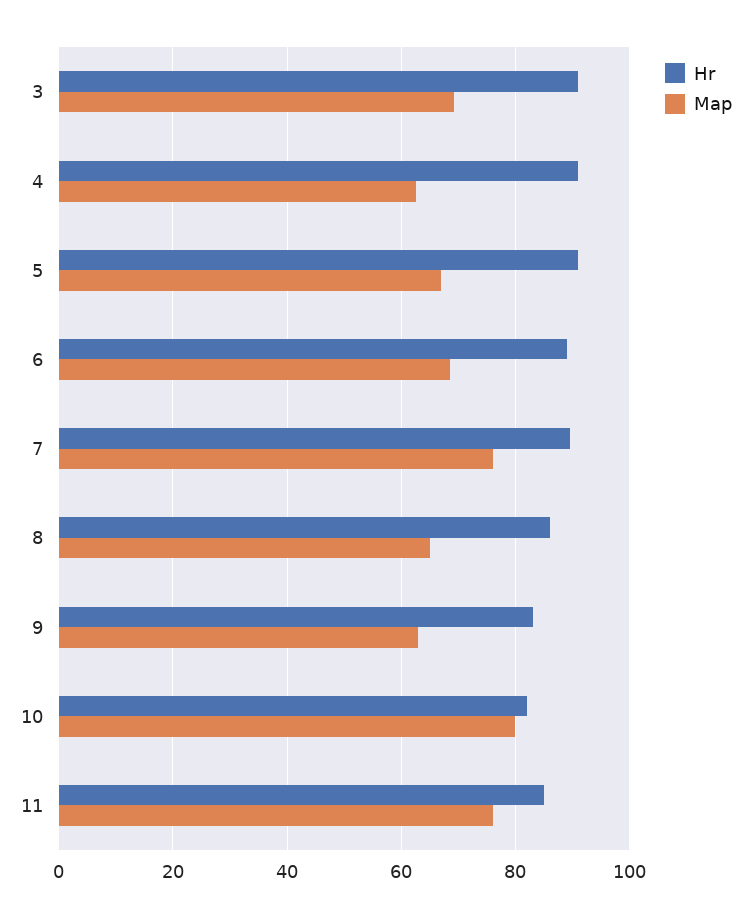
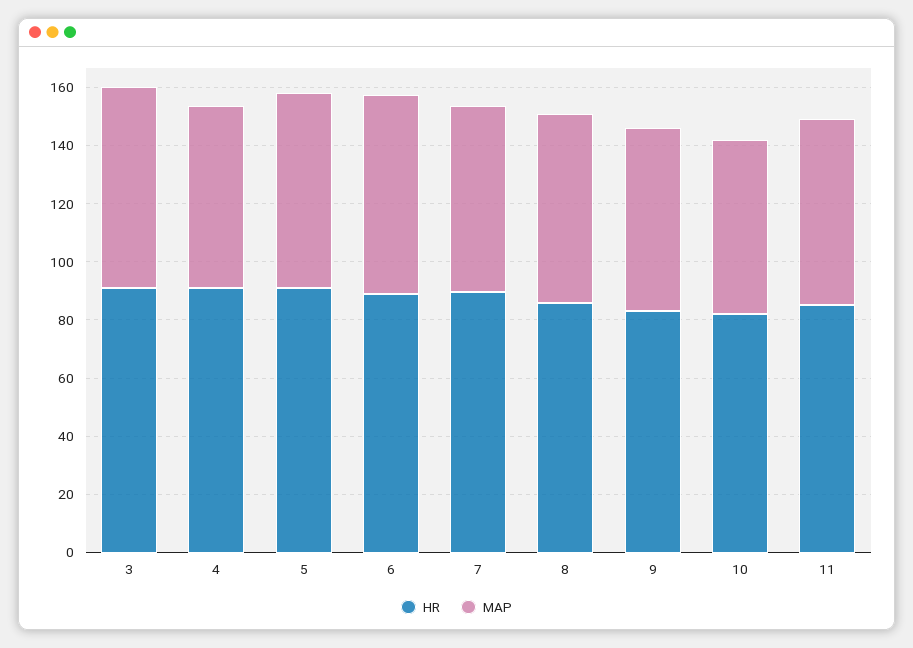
  {
    "Hr": {
      "3": 92,
      "4": 92,
      "5": 92,
      "6": 90,
      "7": 90,
      "8": 86,
      "9": 84,
      "10": 82,
      "11": 86
    },
    "Map": {
      "3": 70,
      "4": 62,
      "5": 68,
      "6": 68,
-     "7": 76,
+     "7": 65,
      "8": 66,
      "9": 64,
-     "10": 80,
+     "10": 60,
-     "11": 76
+     "11": 65
    }
  }

